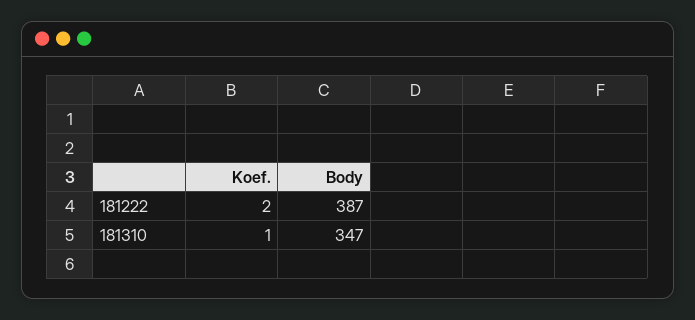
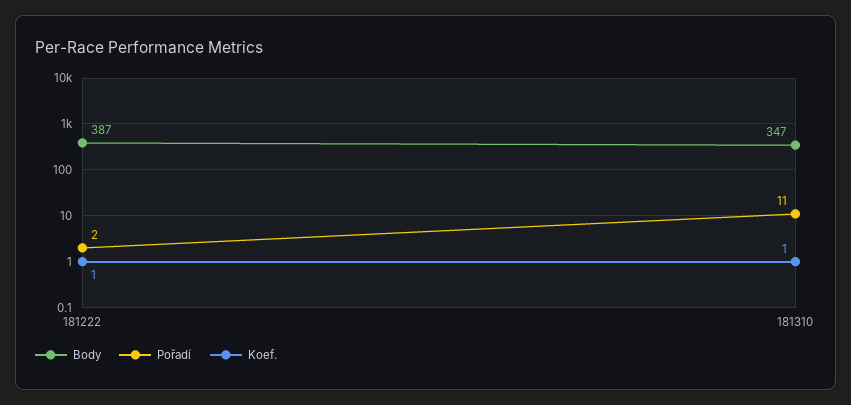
  {
    "Koef.": {
-     "181222": 2,
+     "181222": 1,
      "181310": 1
    },
    "Body": {
      "181222": 387,
      "181310": 347
-   }
+   },
+   "Pořadí": {
+     "181222": 2,
+     "181310": 11
+   }
  }

